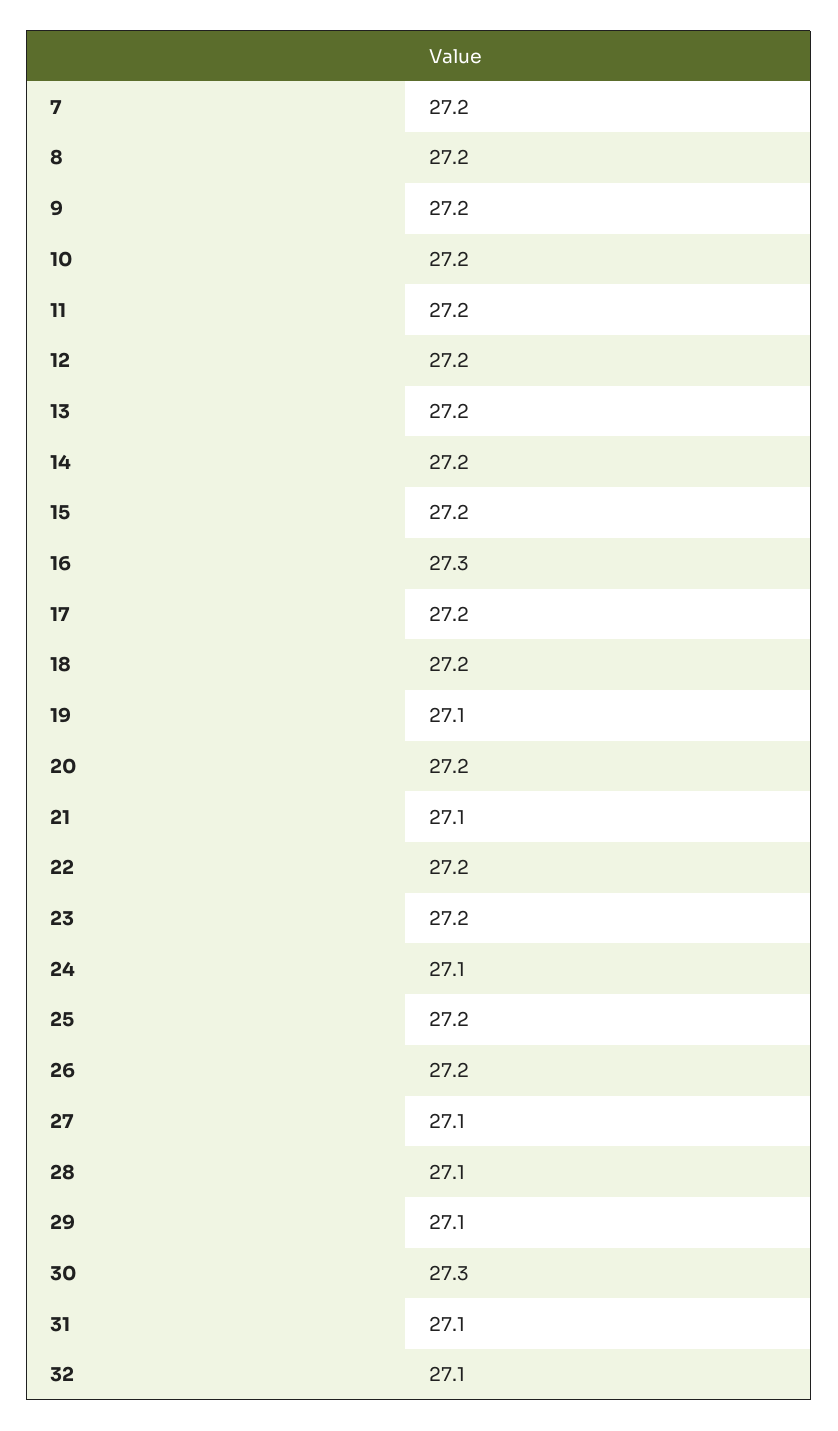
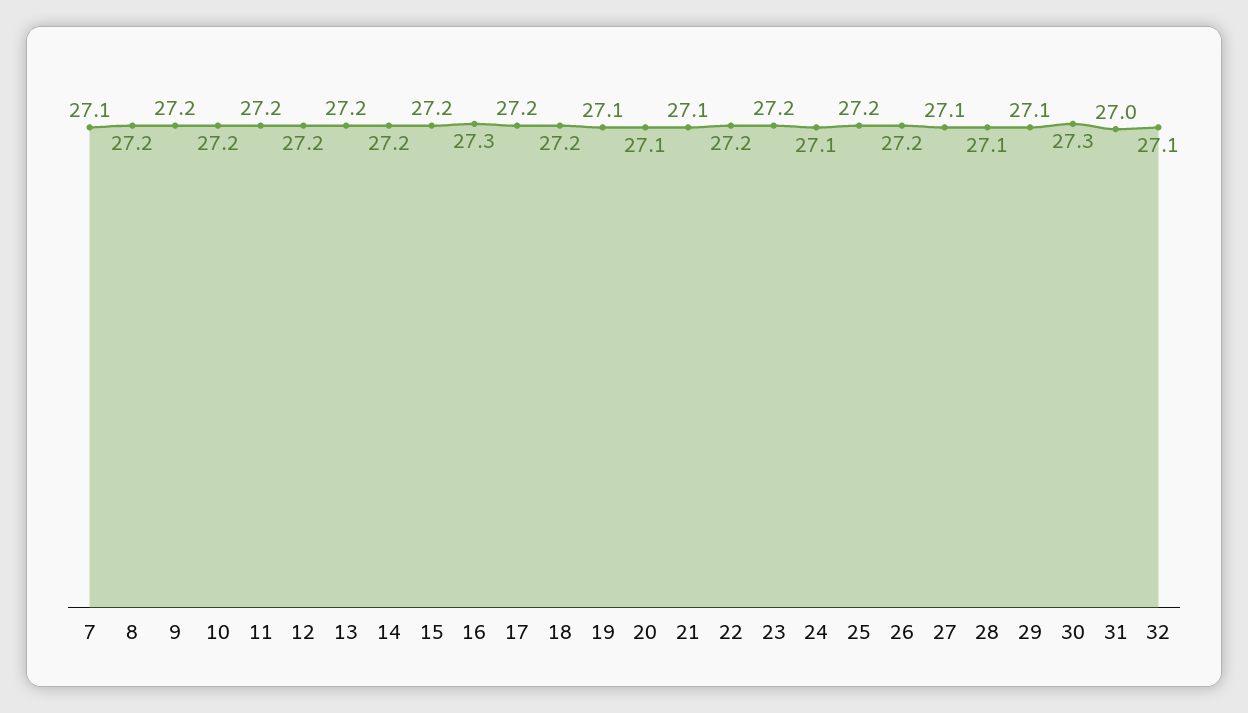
  {
-   "7": 27.2,
+   "7": 27.1,
    "8": 27.2,
    "9": 27.2,
    "10": 27.2,
    "11": 27.2,
    "12": 27.2,
    "13": 27.2,
    "14": 27.2,
    "15": 27.2,
    "16": 27.3,
    "17": 27.2,
    "18": 27.2,
    "19": 27.1,
-   "20": 27.2,
+   "20": 27.1,
    "21": 27.1,
    "22": 27.2,
    "23": 27.2,
    "24": 27.1,
    "25": 27.2,
    "26": 27.2,
    "27": 27.1,
    "28": 27.1,
    "29": 27.1,
    "30": 27.3,
-   "31": 27.1,
+   "31": 27,
    "32": 27.1
  }

